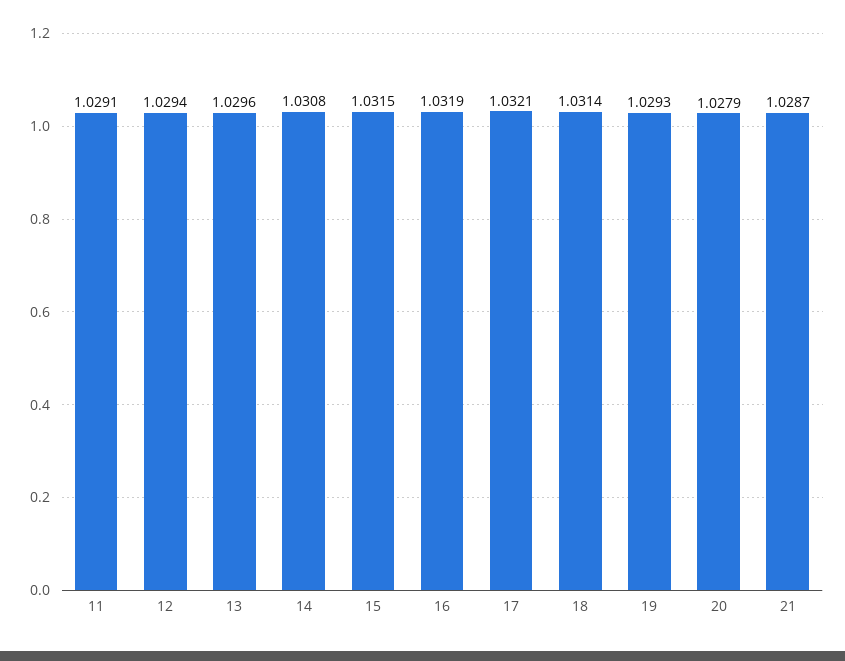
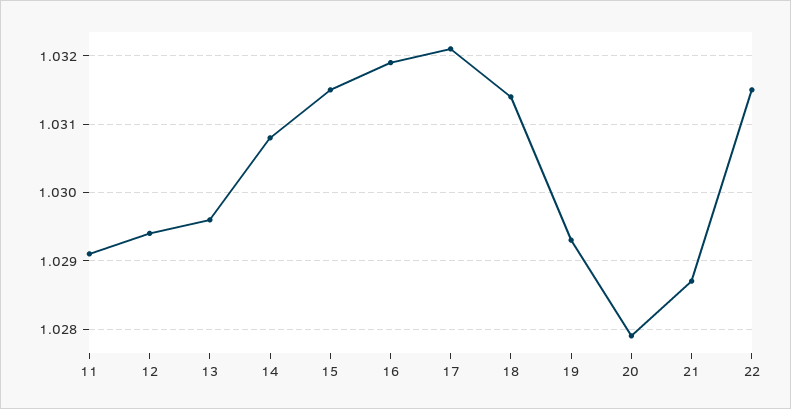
  {
    "11": 1.0291,
    "12": 1.0294,
    "13": 1.0296,
    "14": 1.0308,
    "15": 1.0315,
    "16": 1.0319,
    "17": 1.0321,
    "18": 1.0314,
    "19": 1.0293,
    "20": 1.0279,
-   "21": 1.0287
+   "21": 1.0287,
+   "22": 1.0315
  }

